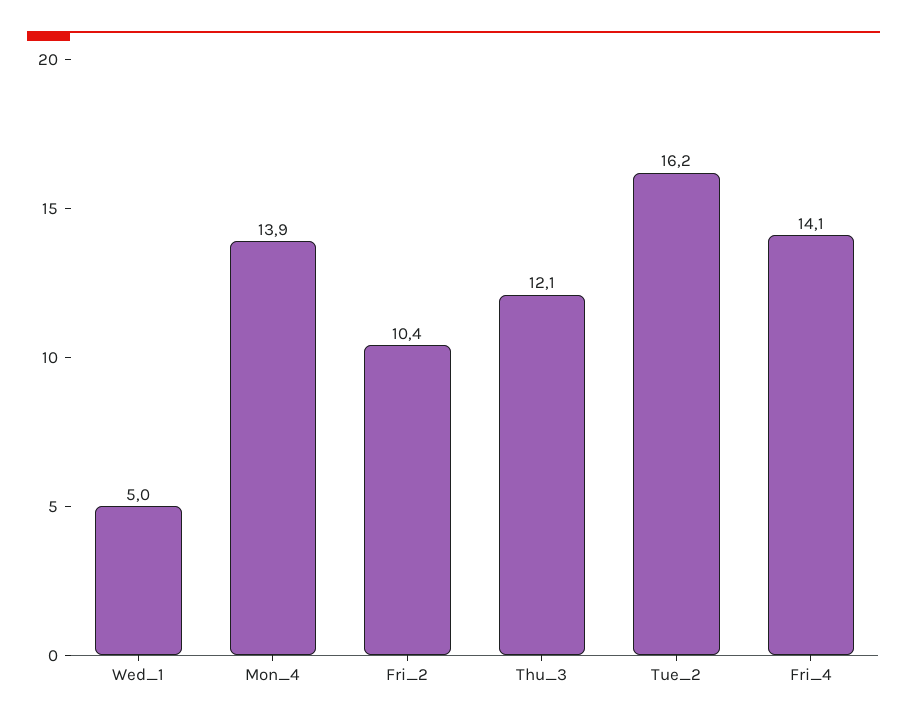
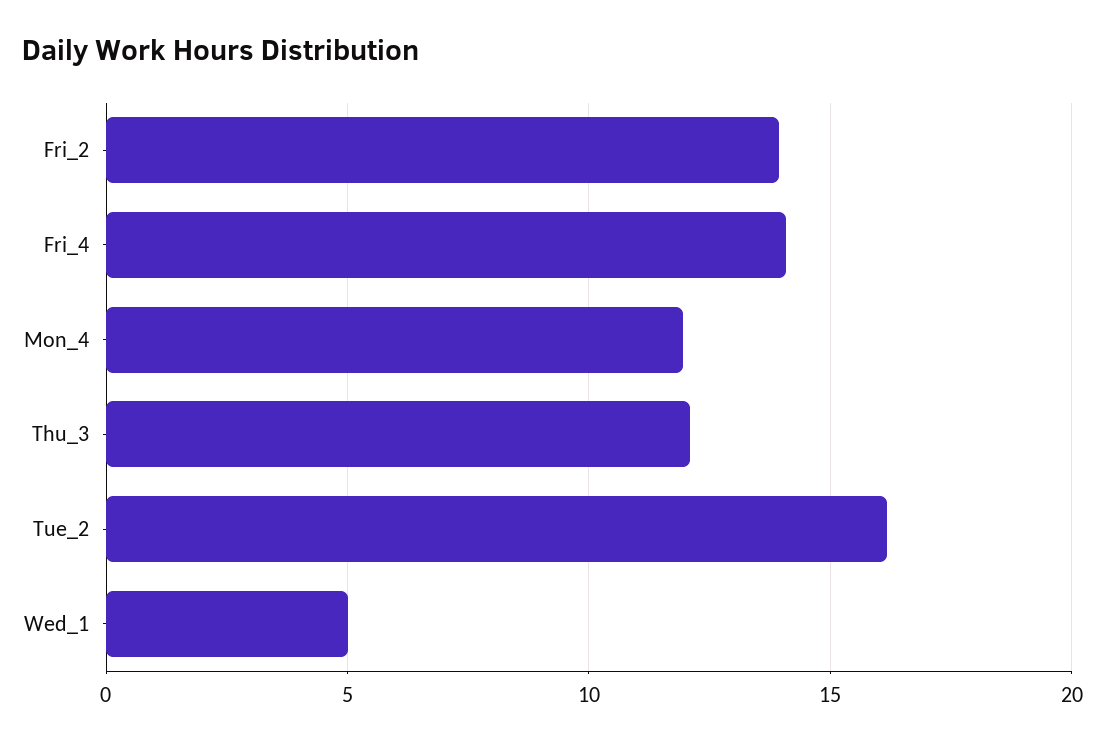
  {
    "Wed_1": 5,
-   "Mon_4": 13.9,
+   "Mon_4": 12,
-   "Fri_2": 10.4,
+   "Fri_2": 14,
    "Thu_3": 12.1,
    "Tue_2": 16.2,
    "Fri_4": 14.1
  }

